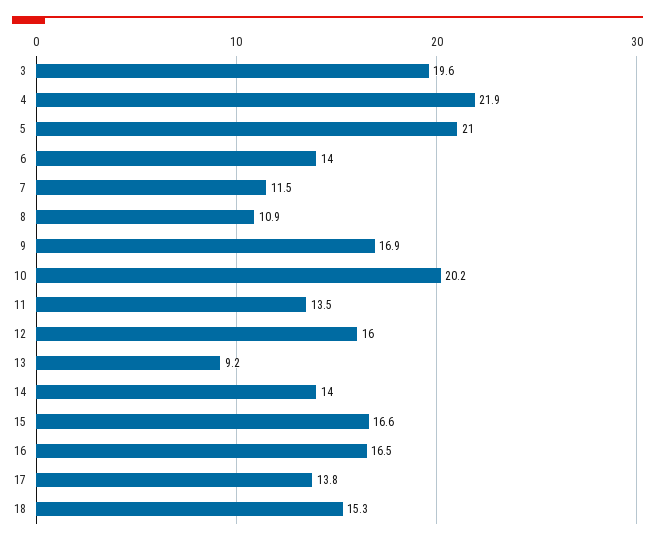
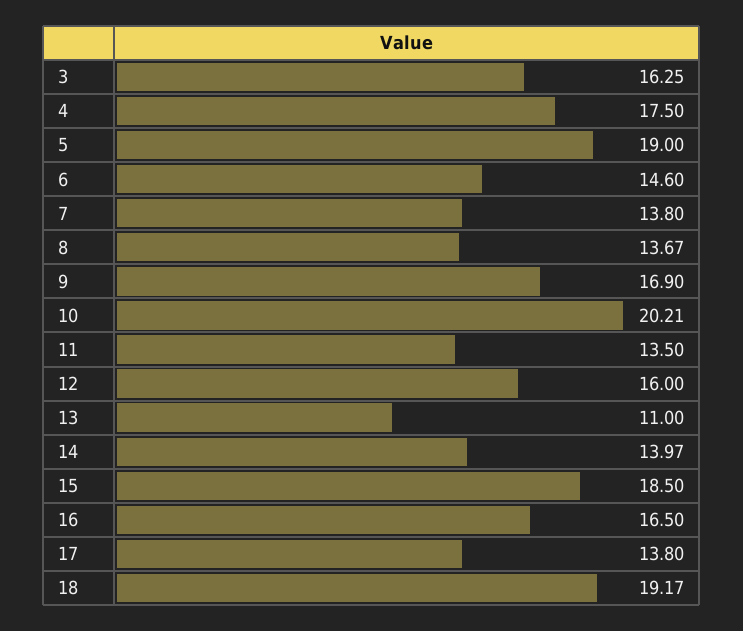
  {
-   "3": 19.6,
+   "3": 16.25,
-   "4": 21.9,
+   "4": 17.5,
-   "5": 21,
+   "5": 19,
-   "6": 14,
+   "6": 14.6,
-   "7": 11.5,
+   "7": 13.8,
-   "8": 10.9,
+   "8": 13.67,
    "9": 16.9,
    "10": 20.21,
    "11": 13.5,
    "12": 16,
-   "13": 9.2,
+   "13": 11,
    "14": 13.97,
-   "15": 16.6,
+   "15": 18.5,
    "16": 16.5,
    "17": 13.8,
-   "18": 15.3
+   "18": 19.17
  }

